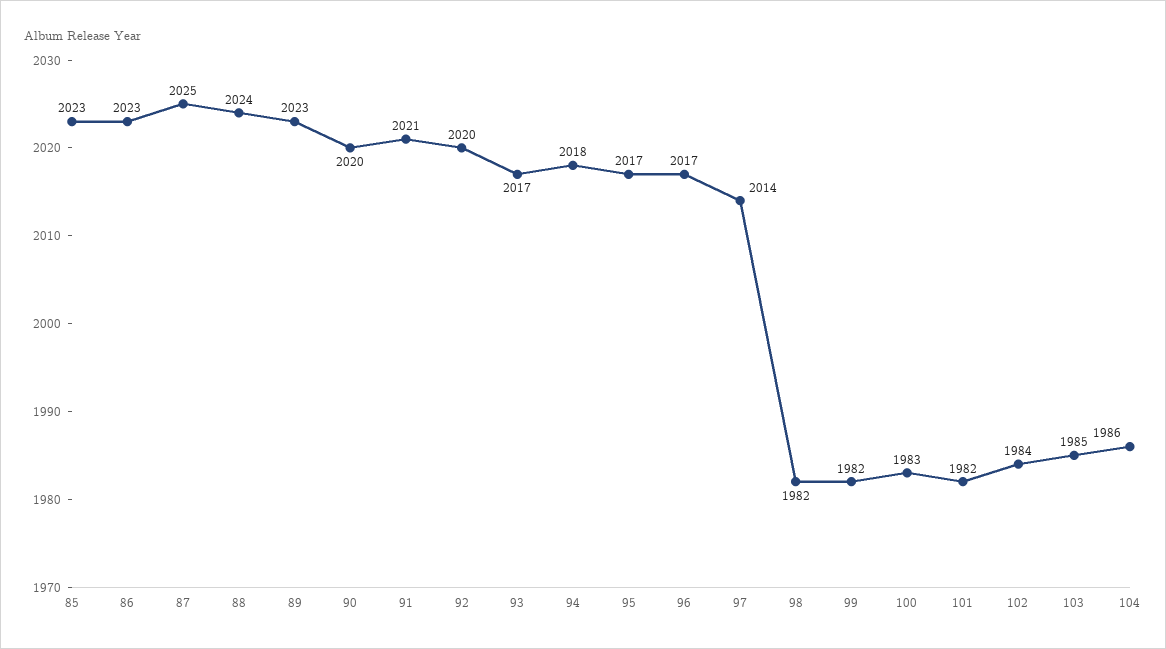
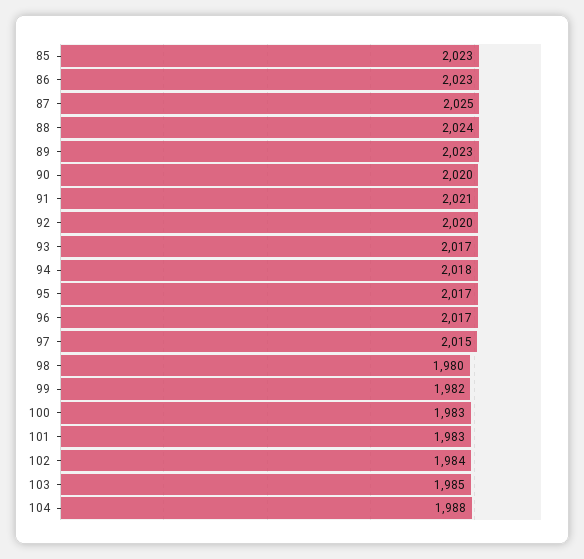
  {
    "85": 2023,
    "86": 2023,
    "87": 2025,
    "88": 2024,
    "89": 2023,
    "90": 2020,
    "91": 2021,
    "92": 2020,
    "93": 2017,
    "94": 2018,
    "95": 2017,
    "96": 2017,
-   "97": 2014,
+   "97": 2015,
-   "98": 1982,
+   "98": 1980,
    "99": 1982,
    "100": 1983,
-   "101": 1982,
+   "101": 1983,
    "102": 1984,
    "103": 1985,
-   "104": 1986
+   "104": 1988
  }

